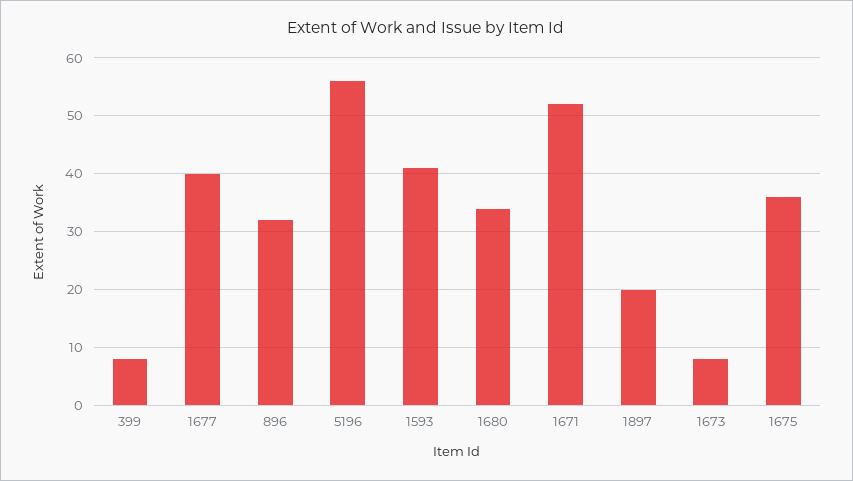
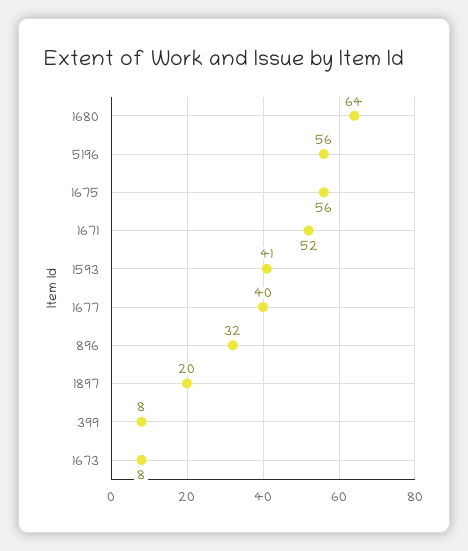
  {
    "399": 8,
    "1677": 40,
    "896": 32,
    "5196": 56,
    "1593": 41,
-   "1680": 35,
+   "1680": 64,
    "1671": 52,
    "1897": 20,
    "1673": 8,
-   "1675": 35
+   "1675": 56
  }

